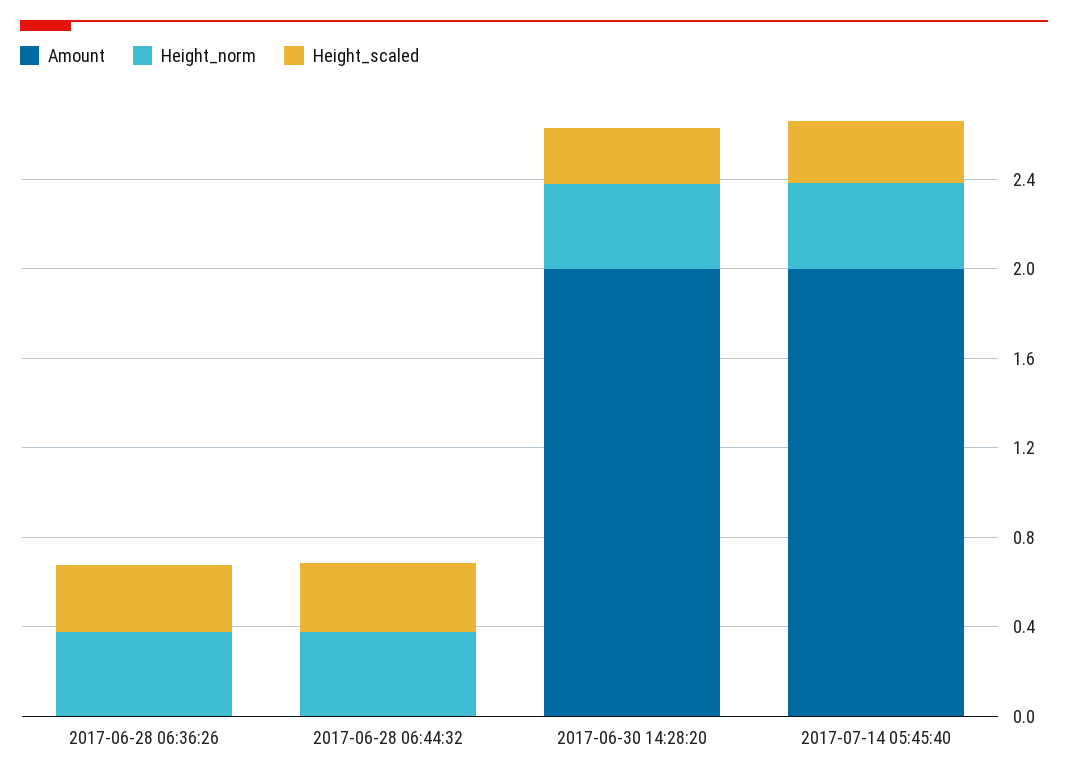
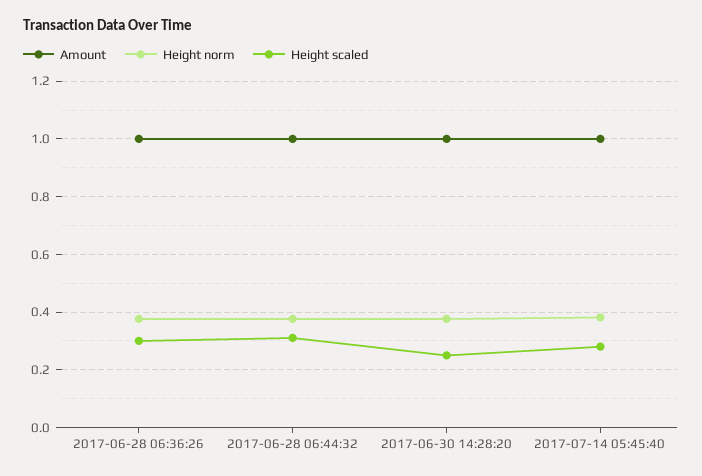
  {
    "Amount": {
-     "2017-06-28 06:36:26": 0,
+     "2017-06-28 06:36:26": 1,
-     "2017-06-28 06:44:32": 0,
+     "2017-06-28 06:44:32": 1,
-     "2017-06-30 14:28:20": 2,
+     "2017-06-30 14:28:20": 1,
-     "2017-07-14 05:45:40": 2
+     "2017-07-14 05:45:40": 1
    },
    "Height_norm": {
      "2017-06-28 06:36:26": 0.375,
      "2017-06-28 06:44:32": 0.375,
      "2017-06-30 14:28:20": 0.375,
      "2017-07-14 05:45:40": 0.375
    },
    "Height_scaled": {
      "2017-06-28 06:36:26": 0.3,
      "2017-06-28 06:44:32": 0.3,
      "2017-06-30 14:28:20": 0.25,
      "2017-07-14 05:45:40": 0.275
    }
  }

